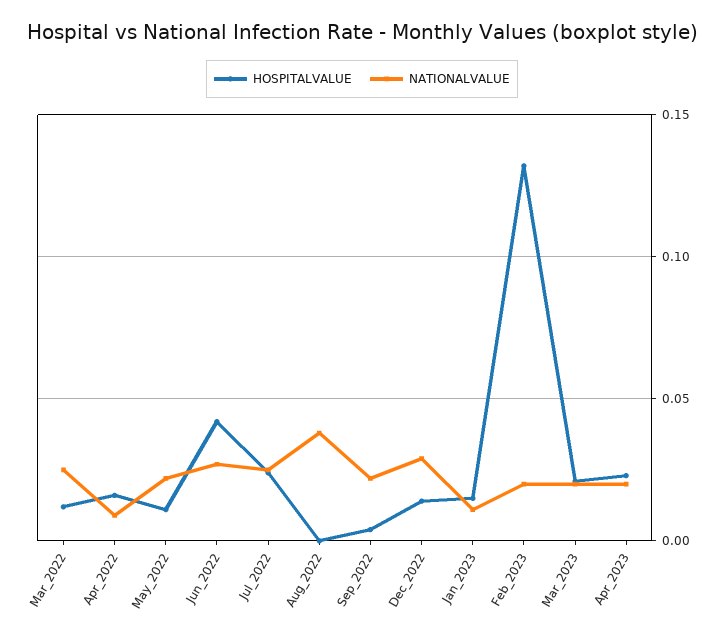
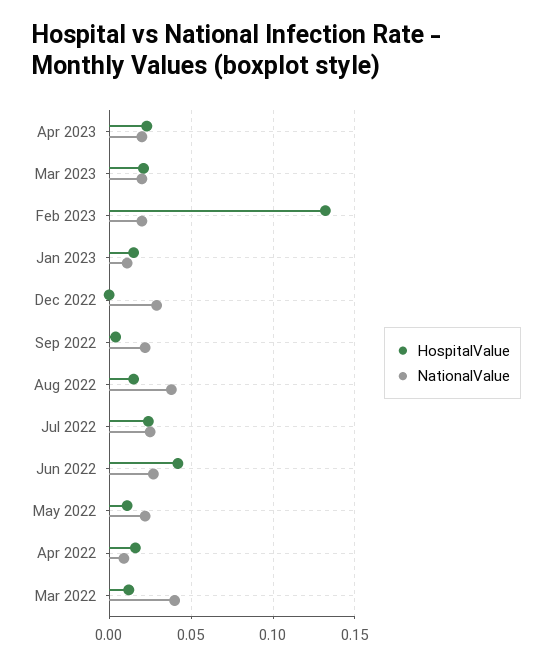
  {
    "HOSPITALVALUE": {
      "Mar_2022": 0.01,
      "Apr_2022": 0.015,
      "May_2022": 0.01,
      "Jun_2022": 0.04,
      "Jul_2022": 0.025,
-     "Aug_2022": 0,
+     "Aug_2022": 0.015,
      "Sep_2022": 0.005,
-     "Dec_2022": 0.015,
+     "Dec_2022": 0,
      "Jan_2023": 0.015,
      "Feb_2023": 0.13,
      "Mar_2023": 0.02,
      "Apr_2023": 0.025
    },
    "NATIONALVALUE": {
-     "Mar_2022": 0.025,
+     "Mar_2022": 0.04,
      "Apr_2022": 0.01,
      "May_2022": 0.02,
      "Jun_2022": 0.025,
      "Jul_2022": 0.025,
      "Aug_2022": 0.04,
      "Sep_2022": 0.02,
      "Dec_2022": 0.03,
      "Jan_2023": 0.01,
      "Feb_2023": 0.02,
      "Mar_2023": 0.02,
      "Apr_2023": 0.02
    }
  }

